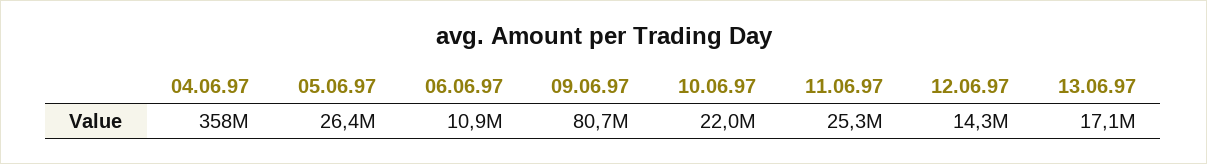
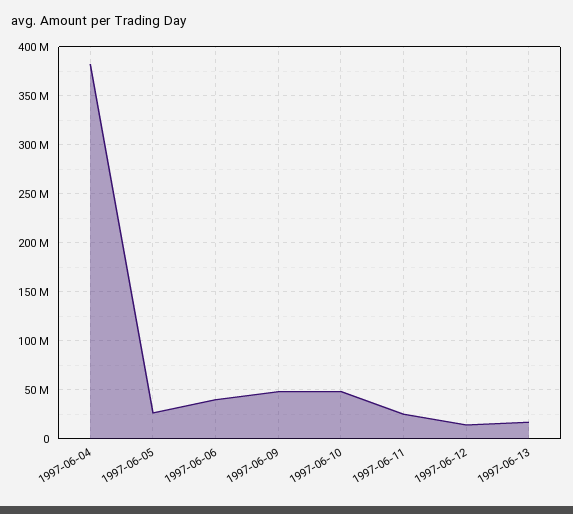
  {
-   "04.06.97": 358000000,
+   "04.06.97": 380000000,
    "05.06.97": 26400000,
-   "06.06.97": 10900000,
+   "06.06.97": 40000000,
-   "09.06.97": 80700000,
+   "09.06.97": 50000000,
-   "10.06.97": 22000000,
+   "10.06.97": 50000000,
    "11.06.97": 25300000,
    "12.06.97": 14300000,
    "13.06.97": 17100000
  }

